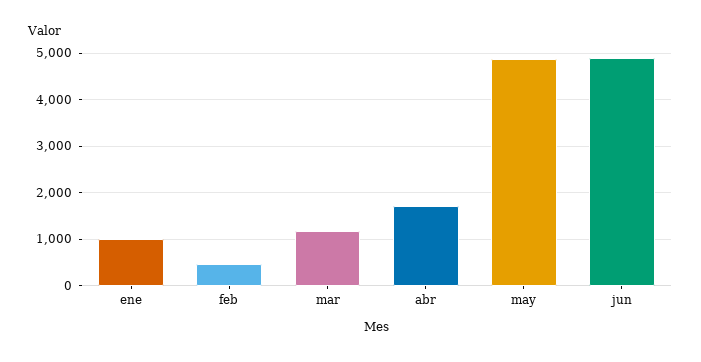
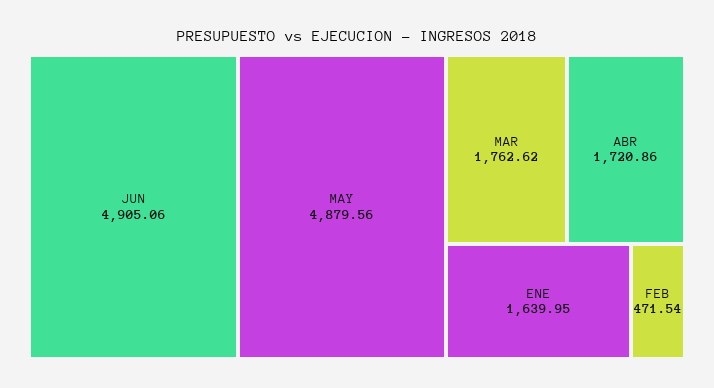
  {
-   "ene": 1000,
+   "ene": 1639.95,
    "feb": 471.54,
-   "mar": 1200,
+   "mar": 1762.62,
    "abr": 1720.86,
    "may": 4879.56,
    "jun": 4905.06
  }

